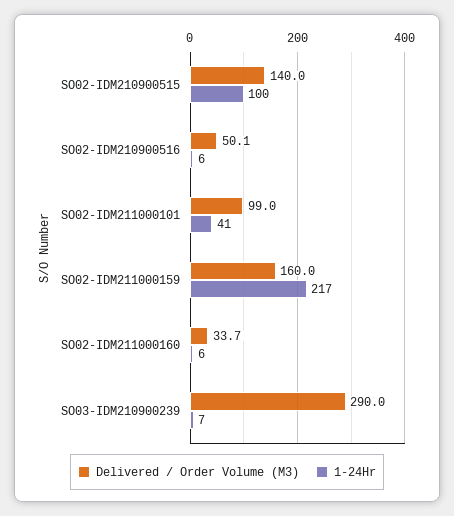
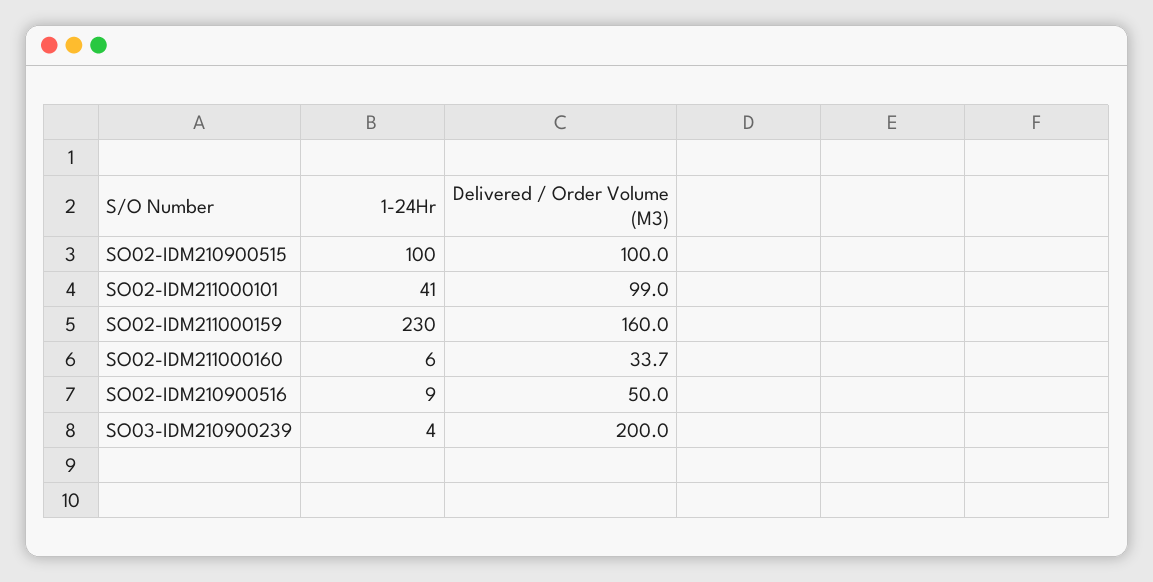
  {
    "Delivered / Order Volume (M3)": {
-     "SO02-IDM210900515": 140,
+     "SO02-IDM210900515": 100,
-     "SO02-IDM210900516": 50.1,
+     "SO02-IDM210900516": 50,
      "SO02-IDM211000101": 99,
      "SO02-IDM211000159": 160,
      "SO02-IDM211000160": 33.7,
-     "SO03-IDM210900239": 290
+     "SO03-IDM210900239": 200
    },
    "1-24Hr": {
      "SO02-IDM210900515": 100,
-     "SO02-IDM210900516": 6,
+     "SO02-IDM210900516": 9,
      "SO02-IDM211000101": 41,
-     "SO02-IDM211000159": 217,
+     "SO02-IDM211000159": 230,
      "SO02-IDM211000160": 6,
-     "SO03-IDM210900239": 7
+     "SO03-IDM210900239": 4
    }
  }

